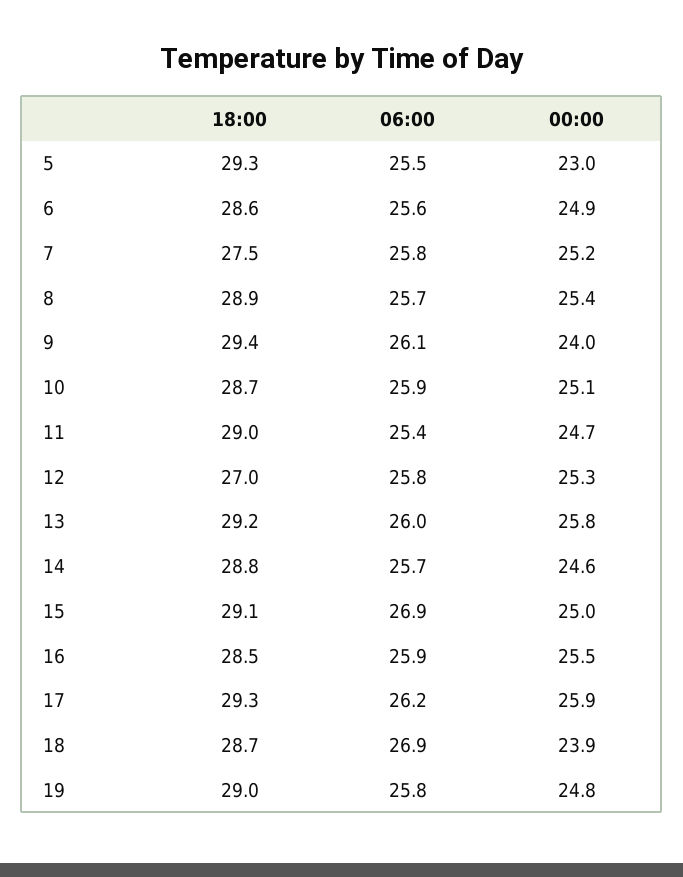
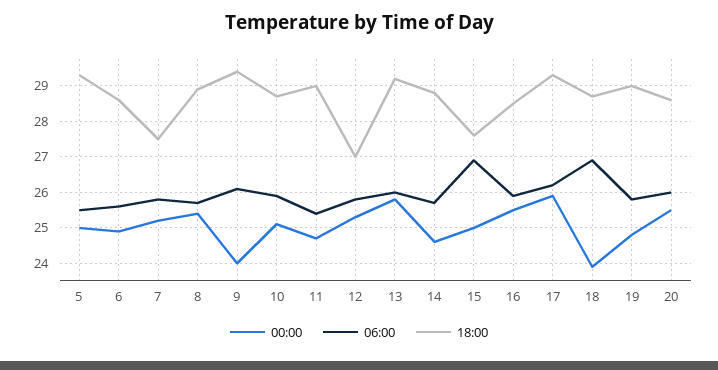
  {
    "18:00": {
      "5": 29.3,
      "6": 28.6,
      "7": 27.5,
      "8": 28.9,
      "9": 29.4,
      "10": 28.7,
      "11": 29,
      "12": 27,
      "13": 29.2,
      "14": 28.8,
-     "15": 29.1,
+     "15": 27.5,
      "16": 28.5,
      "17": 29.3,
      "18": 28.7,
-     "19": 29
+     "19": 29,
+     "20": 28.5
    },
    "06:00": {
      "5": 25.5,
      "6": 25.6,
      "7": 25.8,
      "8": 25.7,
      "9": 26.1,
      "10": 25.9,
      "11": 25.4,
      "12": 25.8,
      "13": 26,
      "14": 25.7,
      "15": 26.9,
      "16": 25.9,
      "17": 26.2,
      "18": 26.9,
-     "19": 25.8
+     "19": 25.8,
+     "20": 26
    },
    "00:00": {
-     "5": 23,
+     "5": 25,
      "6": 24.9,
      "7": 25.2,
      "8": 25.4,
      "9": 24,
      "10": 25.1,
      "11": 24.7,
      "12": 25.3,
      "13": 25.8,
      "14": 24.6,
      "15": 25,
      "16": 25.5,
      "17": 25.9,
      "18": 23.9,
-     "19": 24.8
+     "19": 24.8,
+     "20": 25.5
    }
  }

